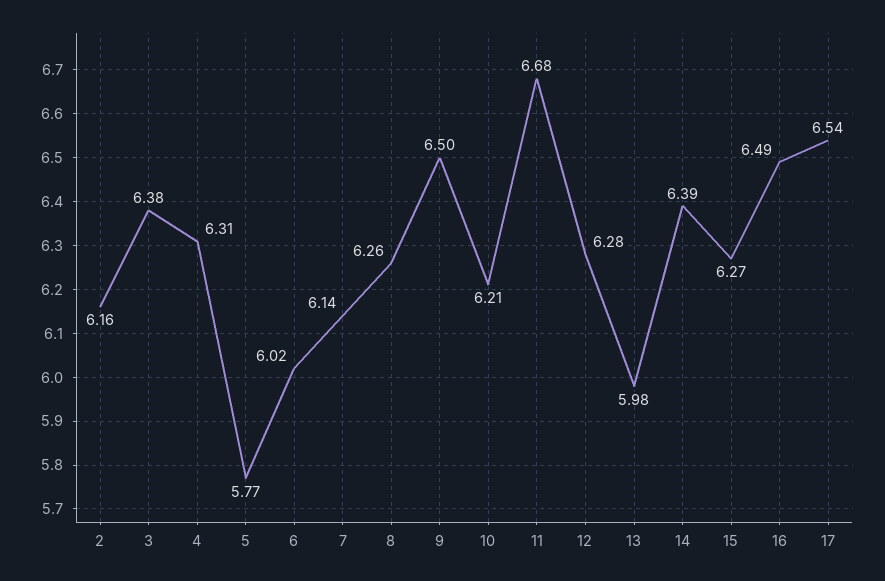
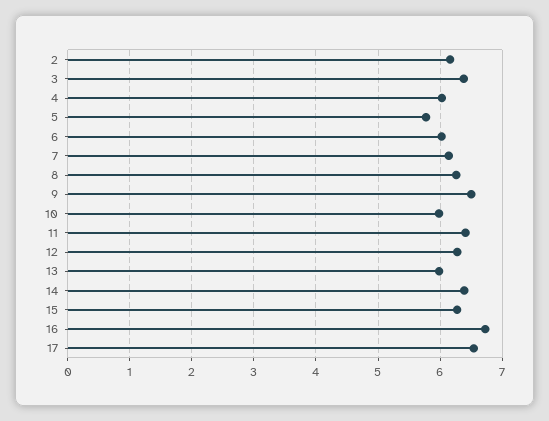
  {
    "2": 6.16,
    "3": 6.38,
-   "4": 6.31,
+   "4": 6,
    "5": 5.77,
    "6": 6.02,
    "7": 6.14,
    "8": 6.26,
    "9": 6.5,
-   "10": 6.21,
+   "10": 6,
-   "11": 6.68,
+   "11": 6.4,
    "12": 6.28,
    "13": 5.98,
    "14": 6.39,
    "15": 6.27,
-   "16": 6.49,
+   "16": 6.7,
    "17": 6.54
  }

